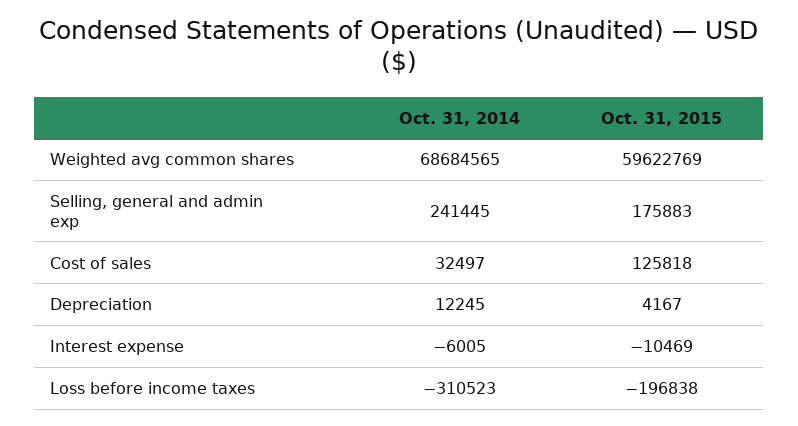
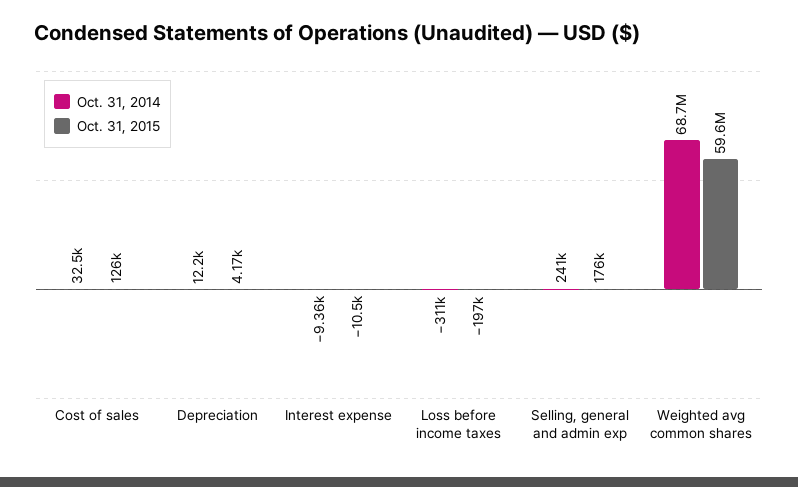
  {
    "Oct. 31, 2014": {
      "Weighted avg common shares": 68684565,
      "Selling, general and admin exp": 241445,
      "Cost of sales": 32497,
      "Depreciation": 12245,
-     "Interest expense": -6005,
+     "Interest expense": -9360,
      "Loss before income taxes": -310523
    },
    "Oct. 31, 2015": {
      "Weighted avg common shares": 59622769,
      "Selling, general and admin exp": 175883,
      "Cost of sales": 125818,
      "Depreciation": 4167,
      "Interest expense": -10469,
      "Loss before income taxes": -196838
    }
  }

